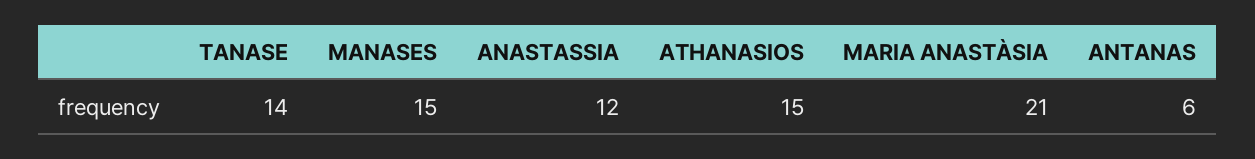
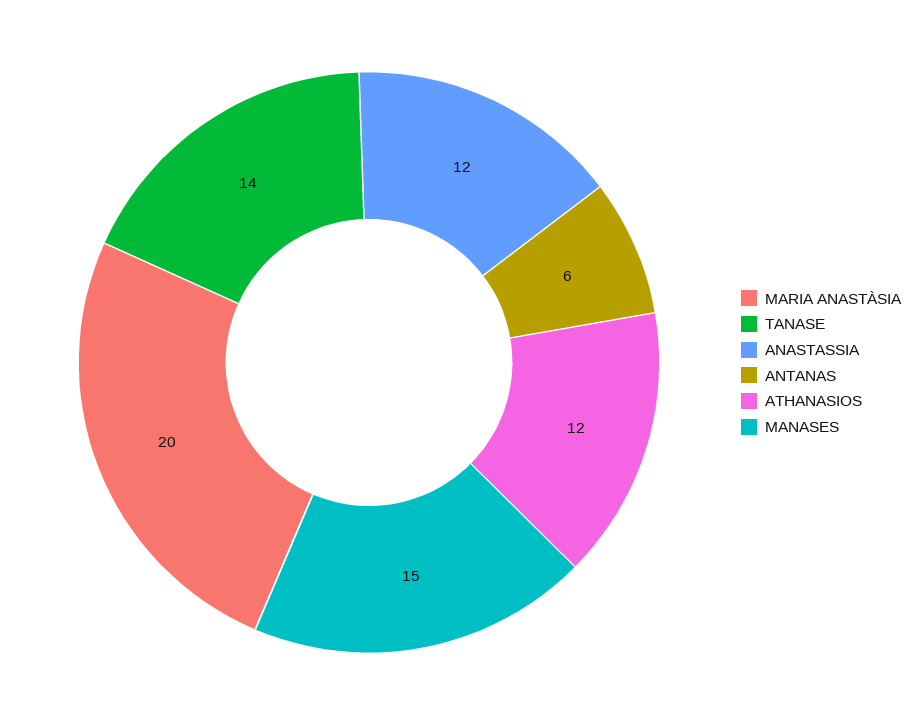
  {
    "TANASE": 14,
    "MANASES": 15,
    "ANASTASSIA": 12,
-   "ATHANASIOS": 15,
+   "ATHANASIOS": 12,
-   "MARIA ANASTÀSIA": 21,
+   "MARIA ANASTÀSIA": 20,
    "ANTANAS": 6
  }

